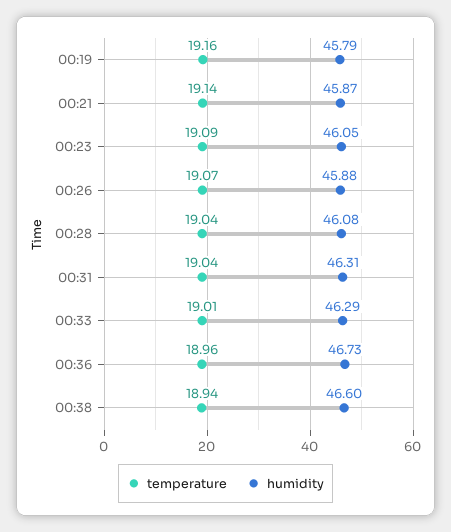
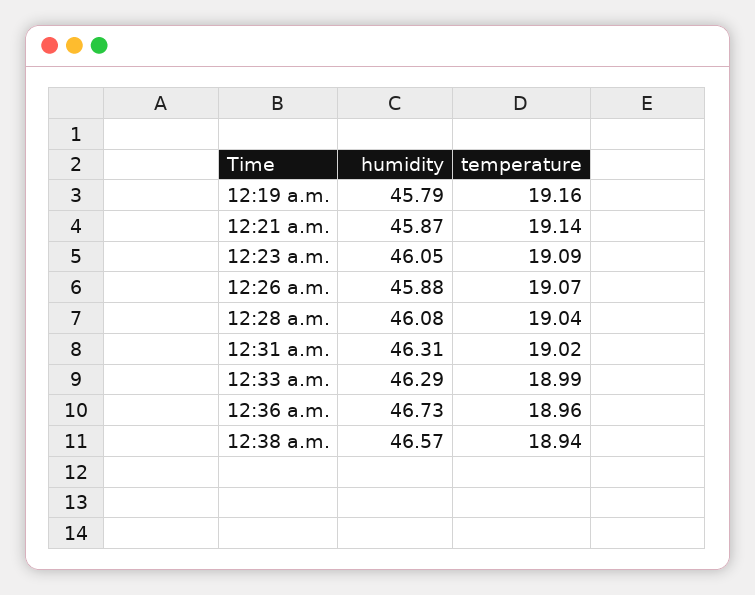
  {
    "temperature": {
      "00:19": 19.16,
      "00:21": 19.14,
      "00:23": 19.09,
      "00:26": 19.07,
      "00:28": 19.04,
-     "00:31": 19.04,
+     "00:31": 19.02,
-     "00:33": 19.01,
+     "00:33": 18.99,
      "00:36": 18.96,
      "00:38": 18.94
    },
    "humidity": {
      "00:19": 45.79,
      "00:21": 45.87,
      "00:23": 46.05,
      "00:26": 45.88,
      "00:28": 46.08,
      "00:31": 46.31,
      "00:33": 46.29,
      "00:36": 46.73,
-     "00:38": 46.6
+     "00:38": 46.57
    }
  }

